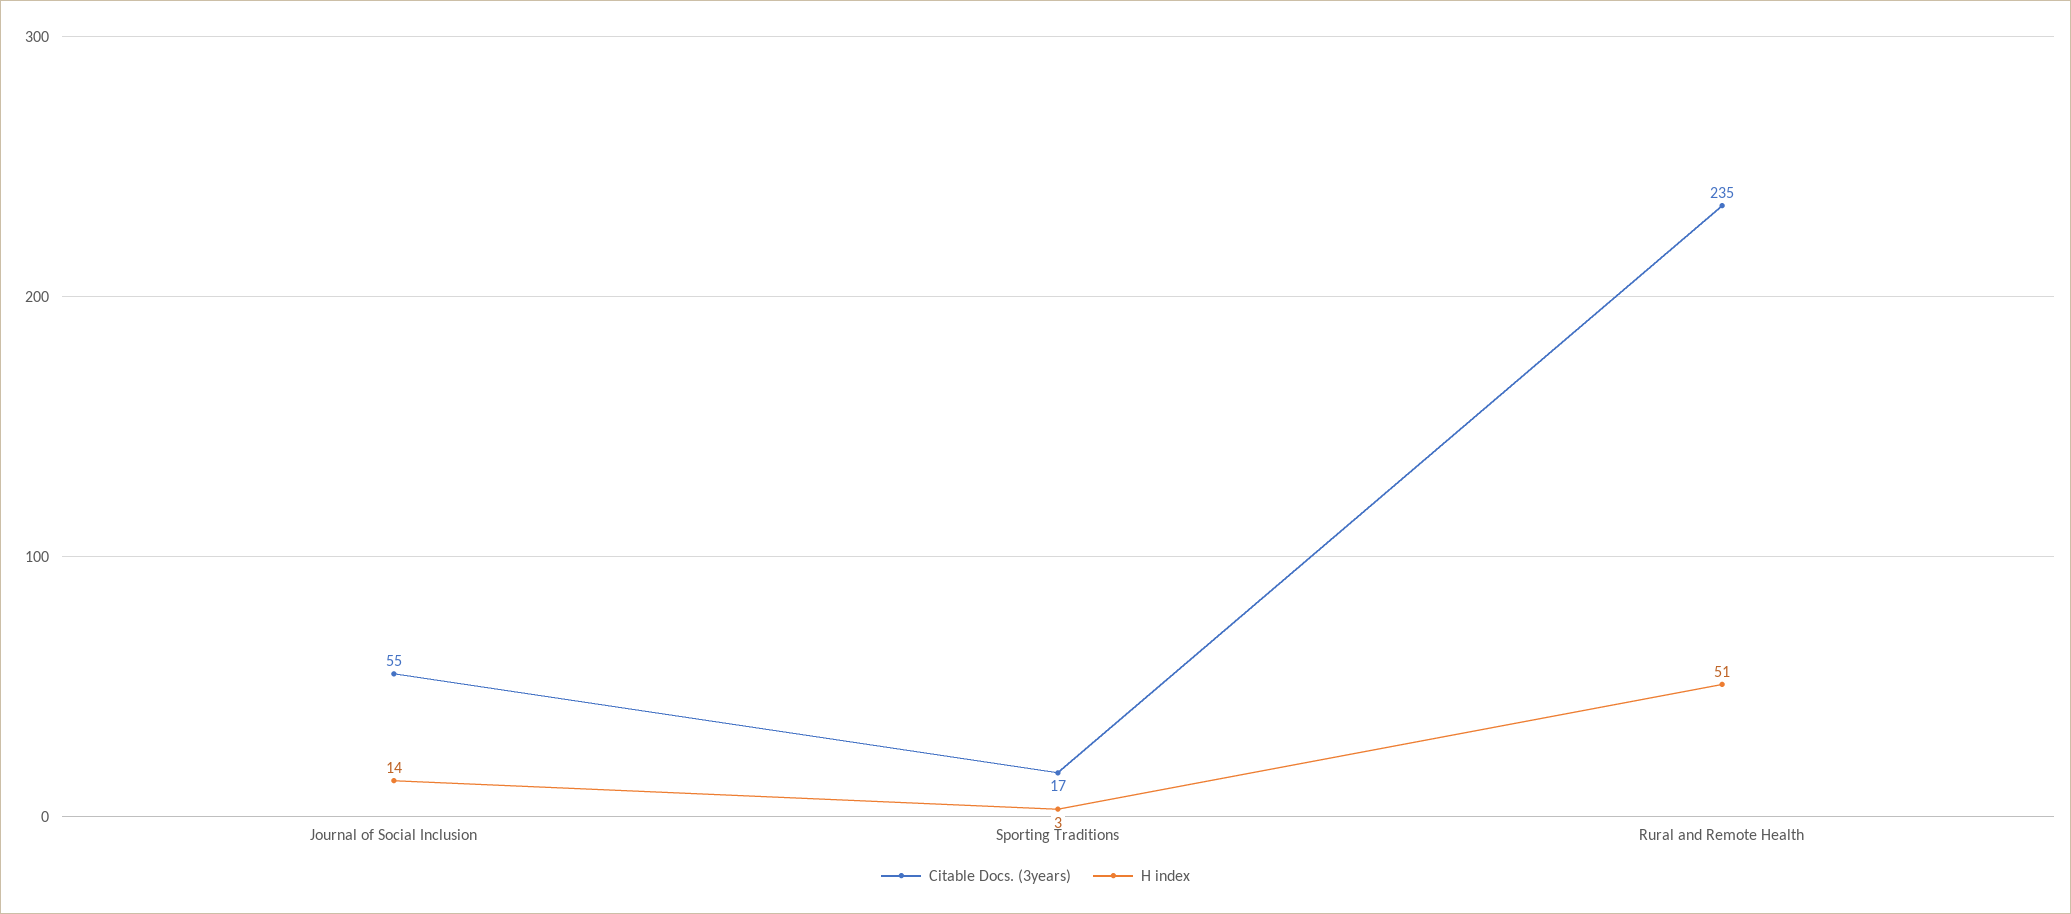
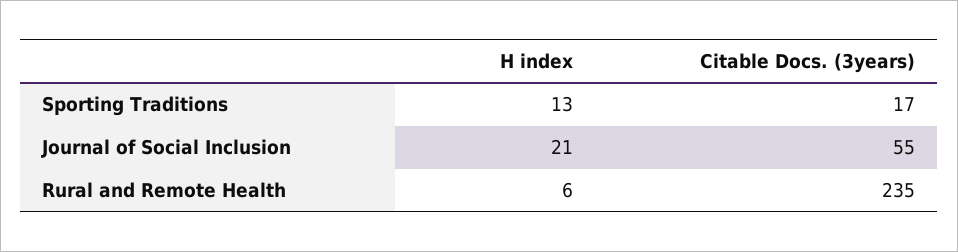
  {
    "Citable Docs. (3years)": {
      "Journal of Social Inclusion": 55,
      "Sporting Traditions": 17,
      "Rural and Remote Health": 235
    },
    "H index": {
-     "Journal of Social Inclusion": 14,
+     "Journal of Social Inclusion": 21,
-     "Sporting Traditions": 3,
+     "Sporting Traditions": 13,
-     "Rural and Remote Health": 51
+     "Rural and Remote Health": 6
    }
  }

